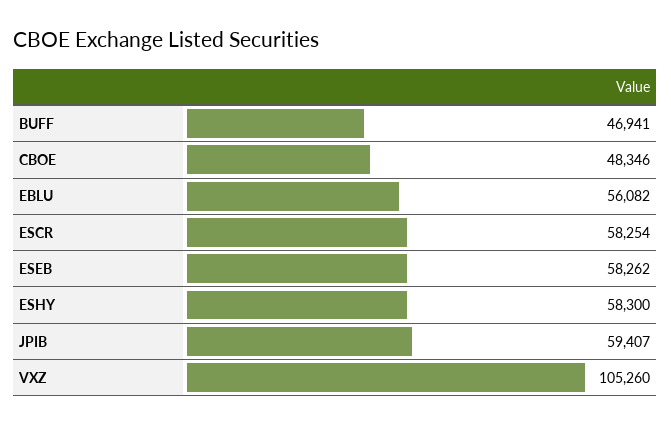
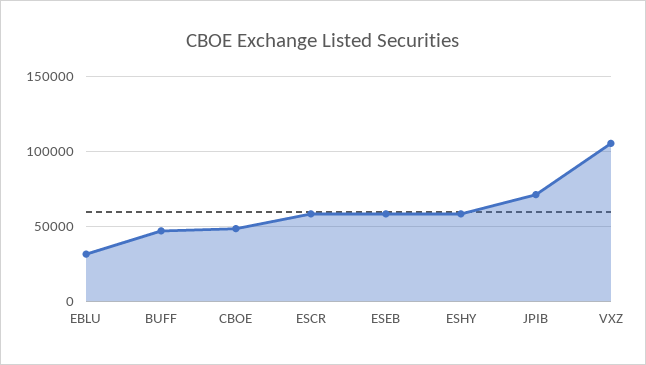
  {
    "BUFF": 46941,
    "CBOE": 48346,
-   "EBLU": 56082,
+   "EBLU": 30000,
    "ESCR": 58254,
    "ESEB": 58262,
    "ESHY": 58300,
-   "JPIB": 59407,
+   "JPIB": 70000,
    "VXZ": 105260
  }

